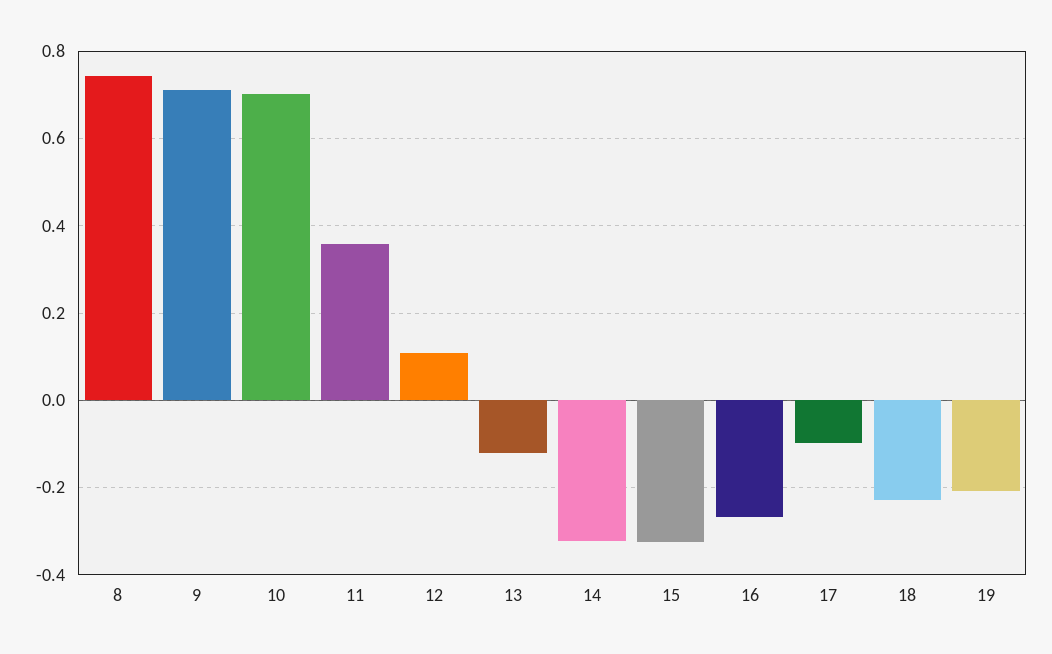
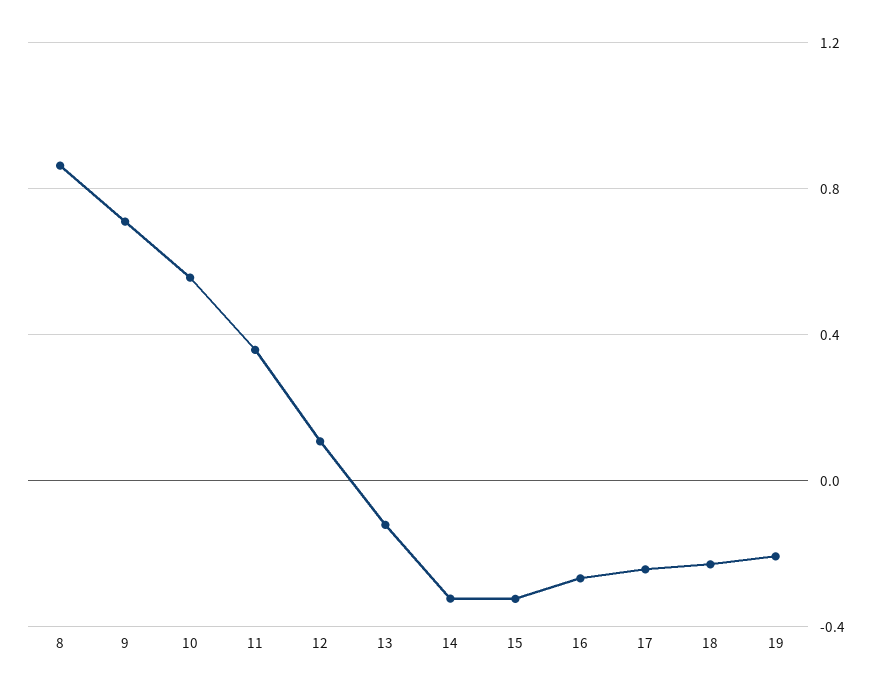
  {
-   "8": 0.74,
+   "8": 0.85,
    "9": 0.7,
-   "10": 0.7,
+   "10": 0.55,
    "11": 0.36,
    "12": 0.1,
    "13": -0.12,
    "14": -0.32,
    "15": -0.32,
    "16": -0.26,
-   "17": -0.1,
+   "17": -0.25,
    "18": -0.22,
    "19": -0.2
  }

